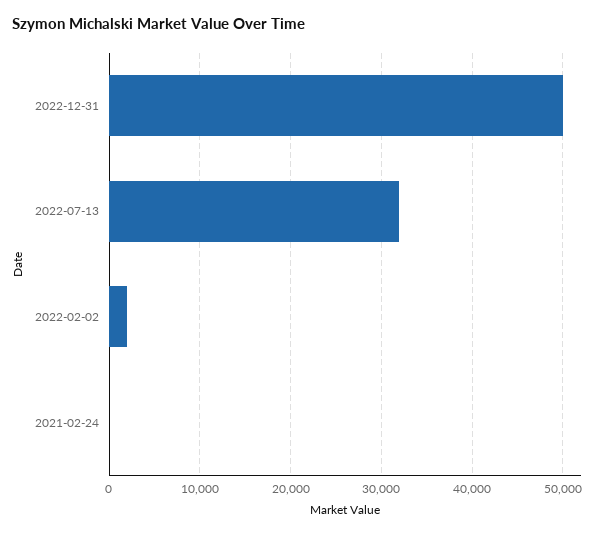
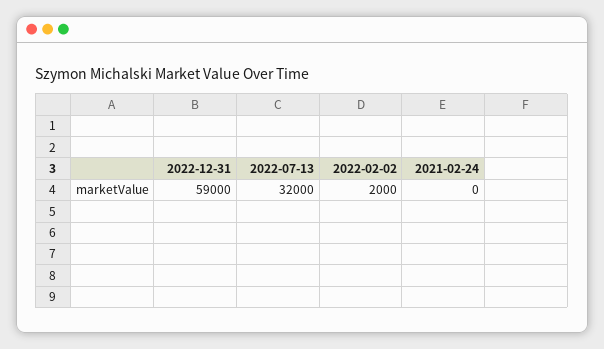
  {
-   "2022-12-31": 50000,
+   "2022-12-31": 59000,
    "2022-07-13": 32000,
    "2022-02-02": 2000,
    "2021-02-24": 0
  }

